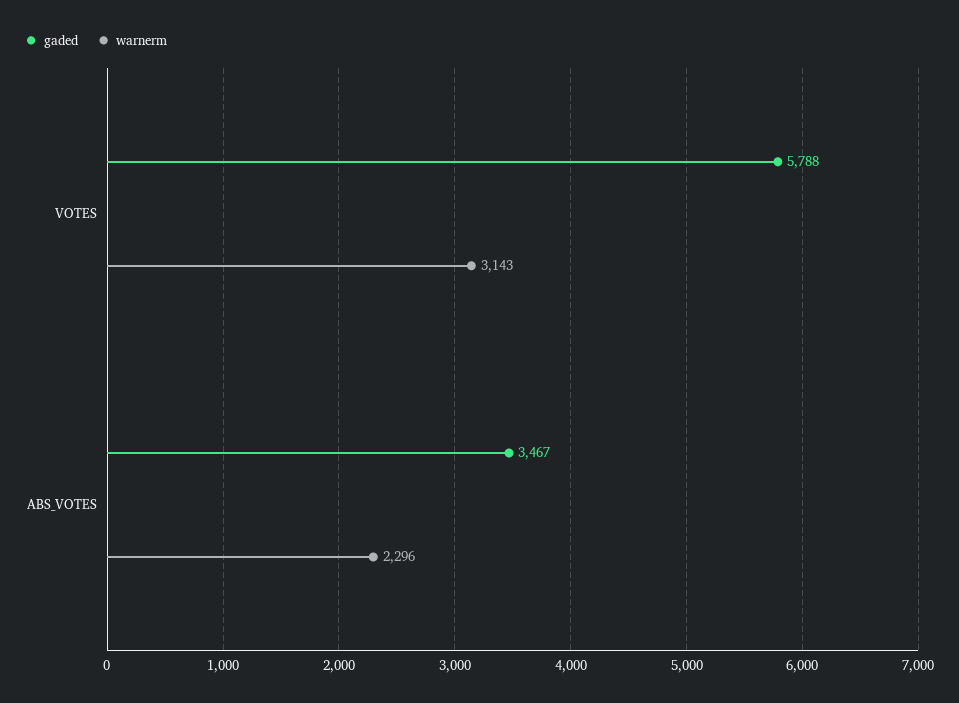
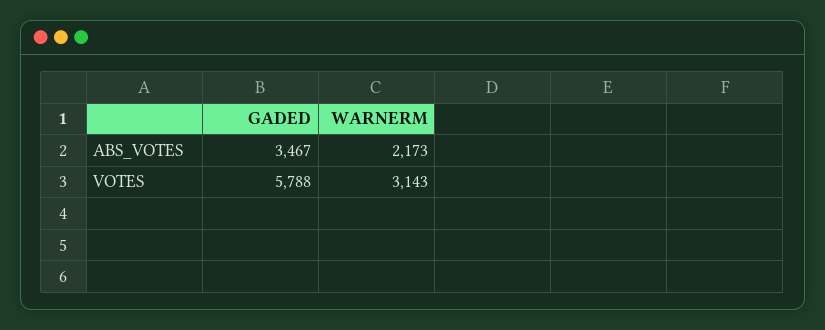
  {
    "gaded": {
      "VOTES": 5788,
      "ABS_VOTES": 3467
    },
    "warnerm": {
      "VOTES": 3143,
-     "ABS_VOTES": 2296
+     "ABS_VOTES": 2173
    }
  }

